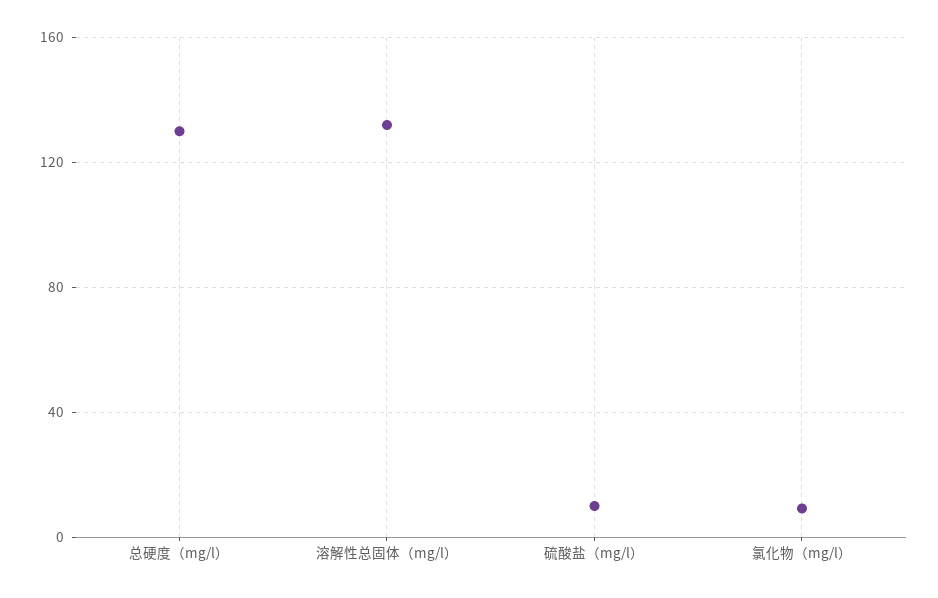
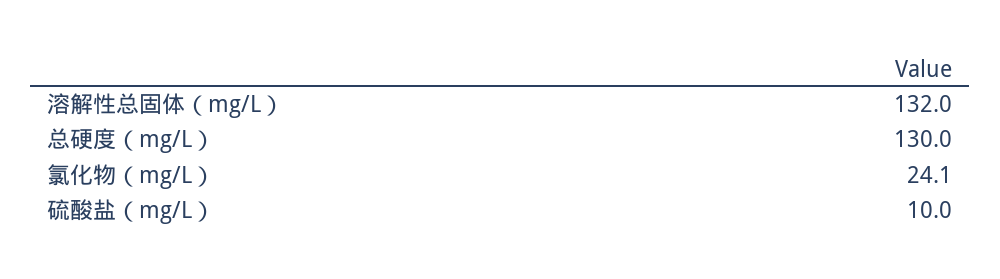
  {
    "总硬度（mg/l）": 130,
    "溶解性总固体（mg/l）": 132,
    "硫酸盐（mg/l）": 10,
-   "氯化物（mg/l）": 10
+   "氯化物（mg/l）": 24.1
  }

